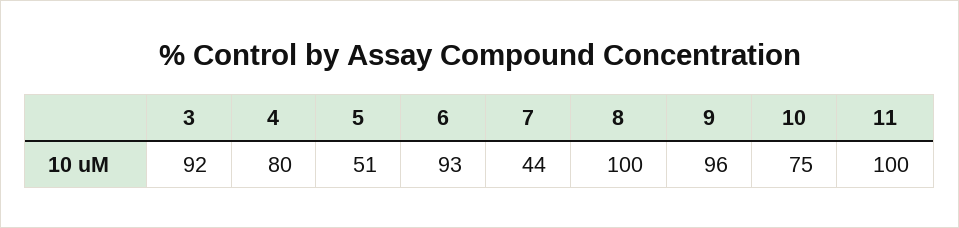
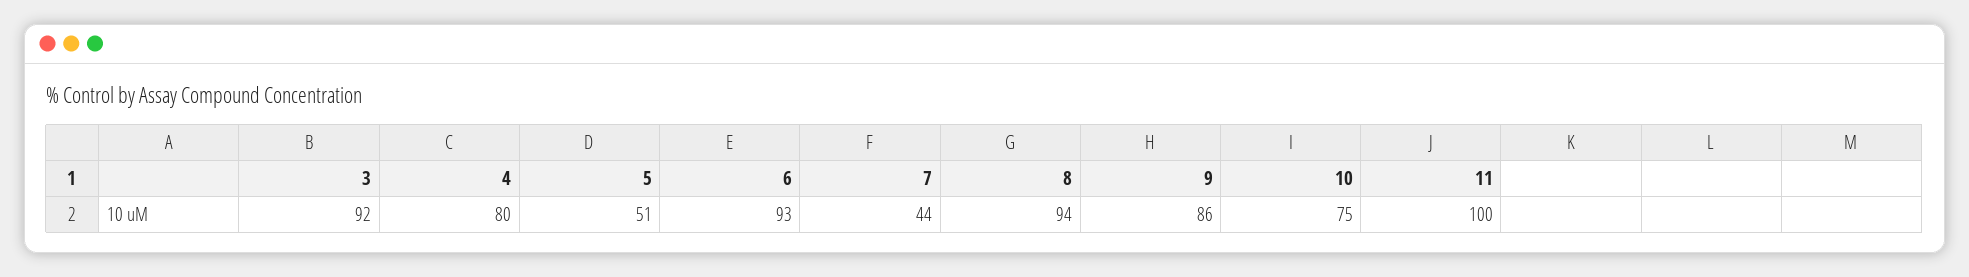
  {
    "3": 92,
    "4": 80,
    "5": 51,
    "6": 93,
    "7": 44,
-   "8": 100,
+   "8": 94,
-   "9": 96,
+   "9": 86,
    "10": 75,
    "11": 100
  }

